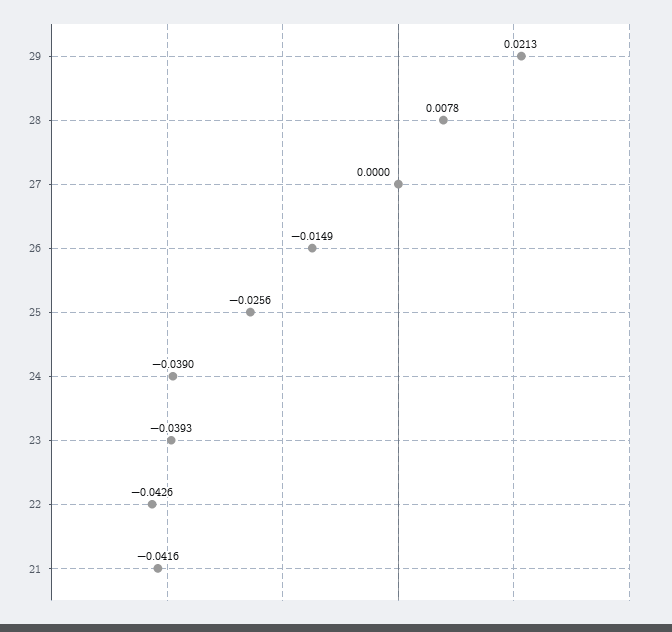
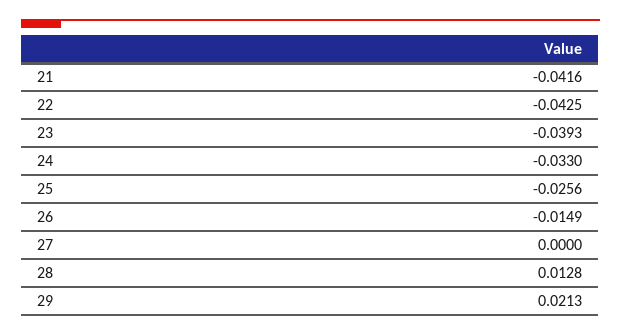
  {
    "29": 0.0213,
-   "28": 0.0078,
+   "28": 0.0128,
    "27": 0,
    "26": -0.0149,
    "25": -0.0256,
-   "24": -0.039,
+   "24": -0.033,
    "23": -0.0393,
-   "22": -0.0426,
+   "22": -0.0425,
    "21": -0.0416
  }

